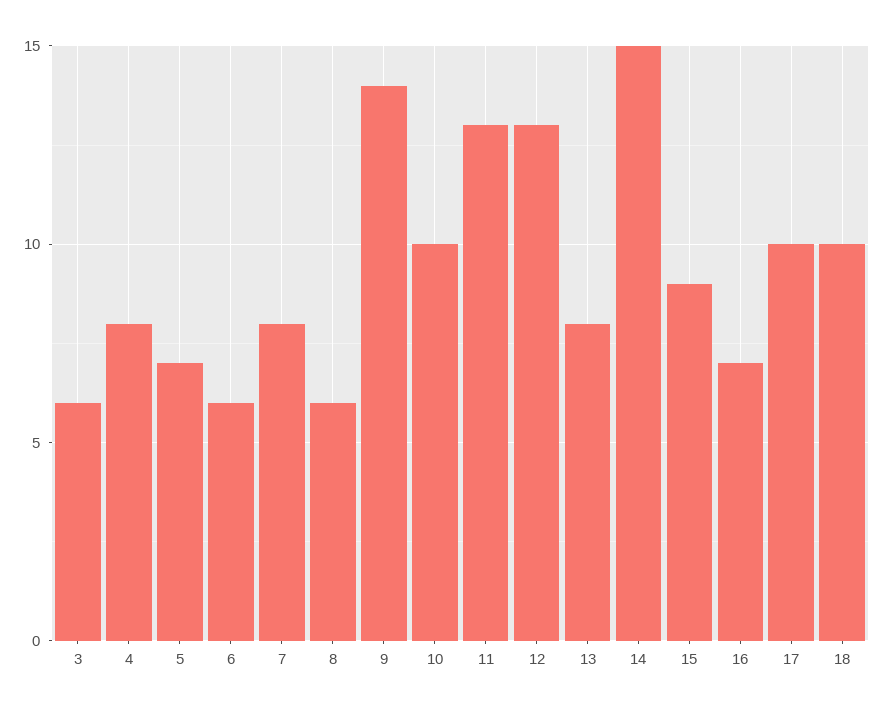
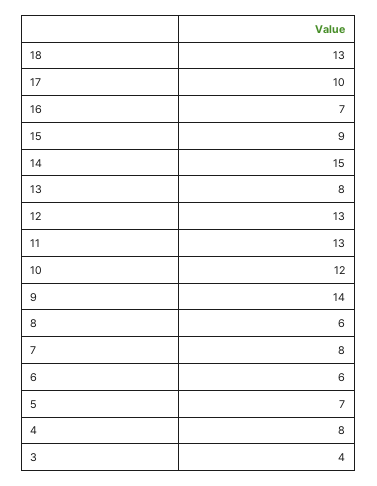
  {
-   "3": 6,
+   "3": 4,
    "4": 8,
    "5": 7,
    "6": 6,
    "7": 8,
    "8": 6,
    "9": 14,
-   "10": 10,
+   "10": 12,
    "11": 13,
    "12": 13,
    "13": 8,
    "14": 15,
    "15": 9,
    "16": 7,
    "17": 10,
-   "18": 10
+   "18": 13
  }

